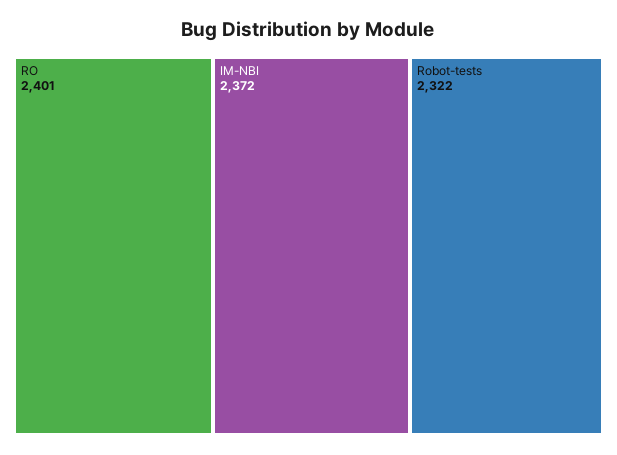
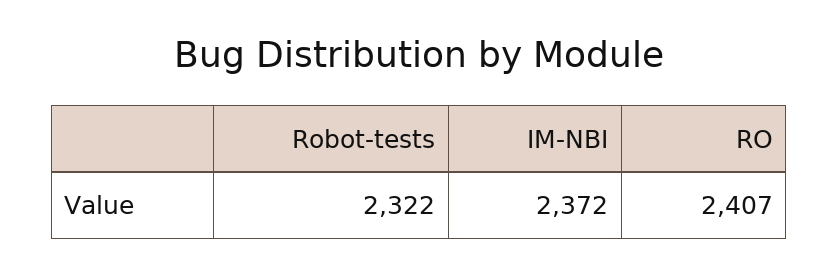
  {
-   "RO": 2401,
+   "RO": 2407,
    "IM-NBI": 2372,
    "Robot-tests": 2322
  }

